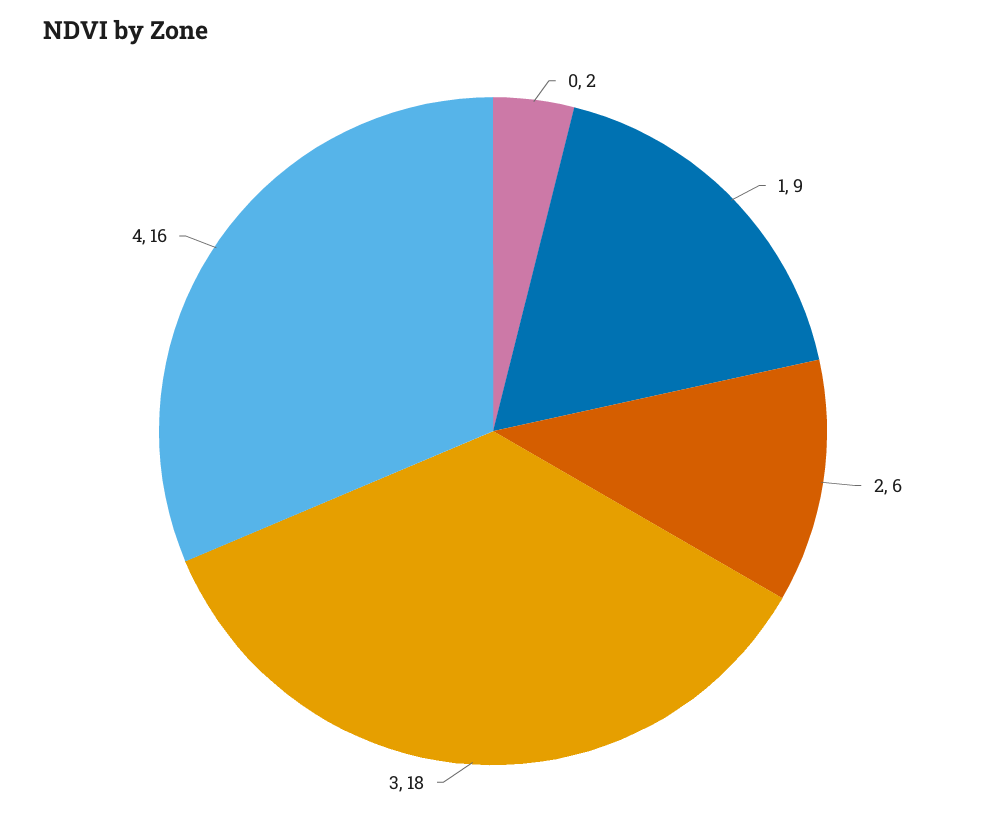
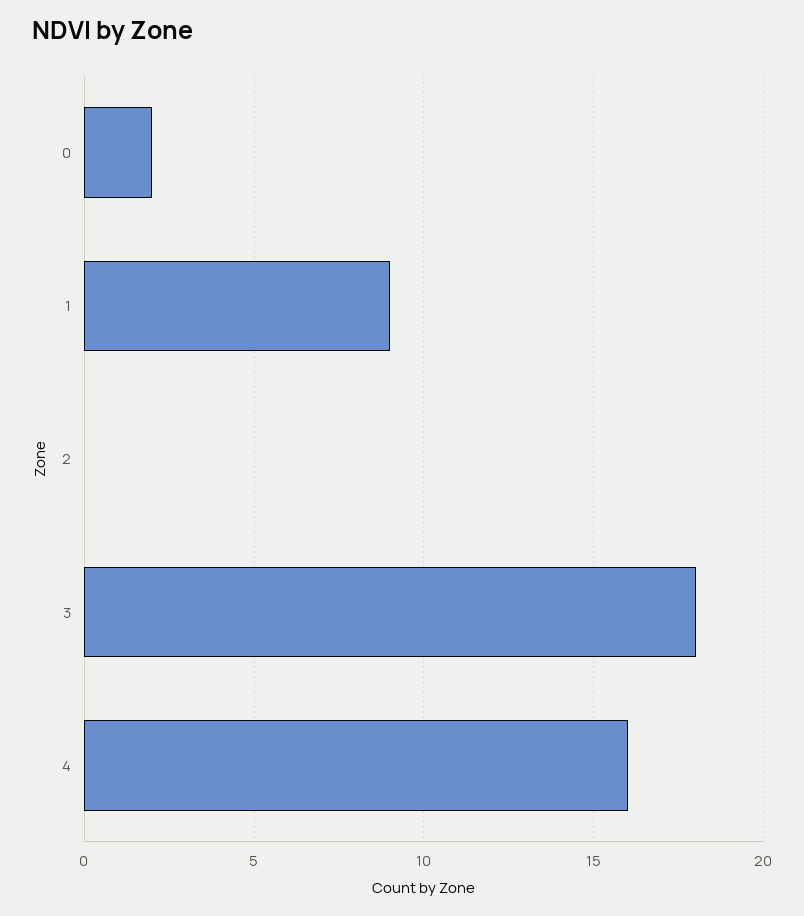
  {
    "0": 2,
    "1": 9,
-   "2": 6,
+   "2": 0,
    "3": 18,
    "4": 16
  }

